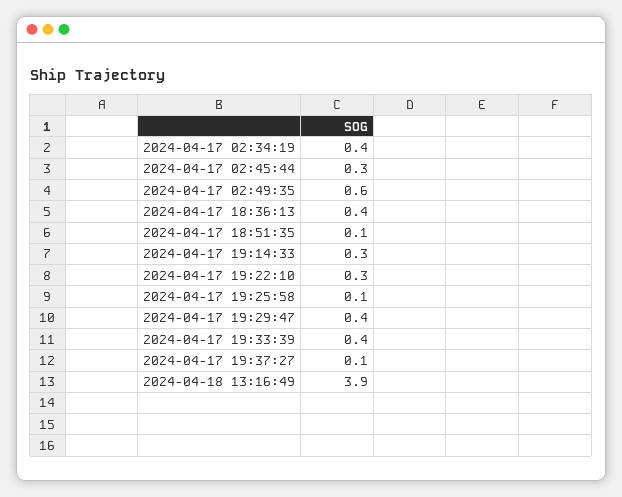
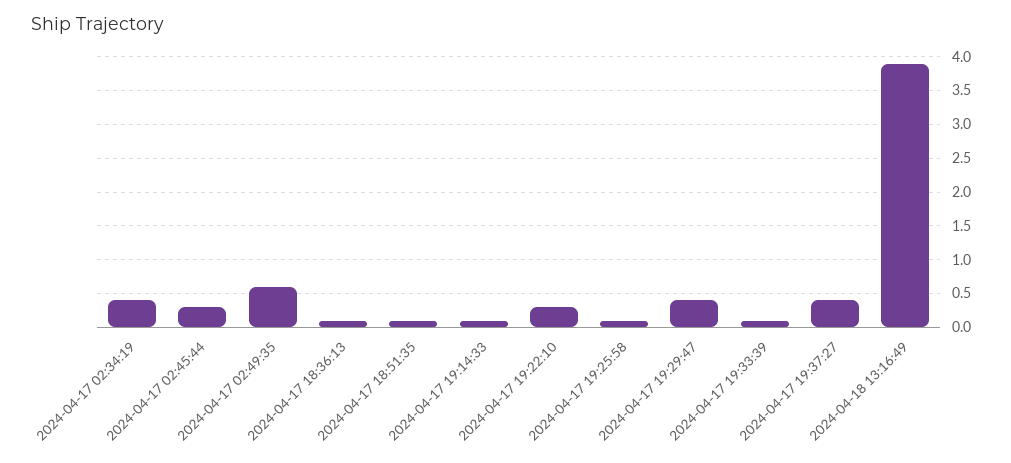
  {
    "2024-04-17 02:34:19": 0.4,
    "2024-04-17 02:45:44": 0.3,
    "2024-04-17 02:49:35": 0.6,
-   "2024-04-17 18:36:13": 0.4,
+   "2024-04-17 18:36:13": 0.1,
    "2024-04-17 18:51:35": 0.1,
-   "2024-04-17 19:14:33": 0.3,
+   "2024-04-17 19:14:33": 0.1,
    "2024-04-17 19:22:10": 0.3,
    "2024-04-17 19:25:58": 0.1,
    "2024-04-17 19:29:47": 0.4,
-   "2024-04-17 19:33:39": 0.4,
+   "2024-04-17 19:33:39": 0.1,
-   "2024-04-17 19:37:27": 0.1,
+   "2024-04-17 19:37:27": 0.4,
    "2024-04-18 13:16:49": 3.9
  }

